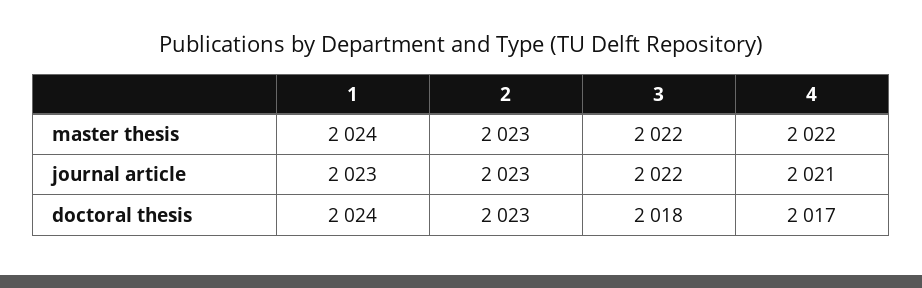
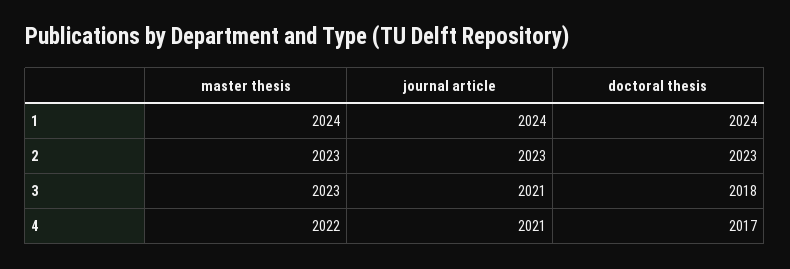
  {
    "1": {
      "master thesis": 2024,
-     "journal article": 2023,
+     "journal article": 2024,
      "doctoral thesis": 2024
    },
    "2": {
      "master thesis": 2023,
      "journal article": 2023,
      "doctoral thesis": 2023
    },
    "3": {
-     "master thesis": 2022,
+     "master thesis": 2023,
-     "journal article": 2022,
+     "journal article": 2021,
      "doctoral thesis": 2018
    },
    "4": {
      "master thesis": 2022,
      "journal article": 2021,
      "doctoral thesis": 2017
    }
  }

